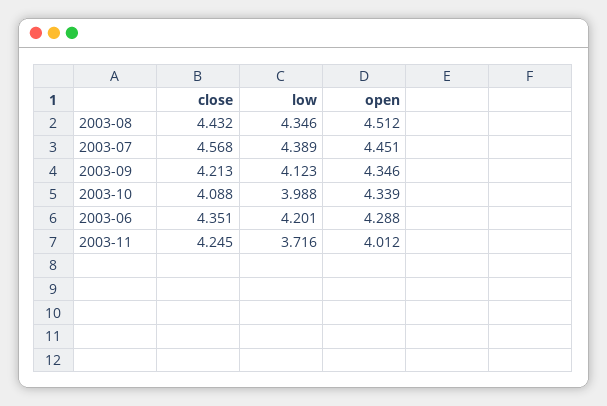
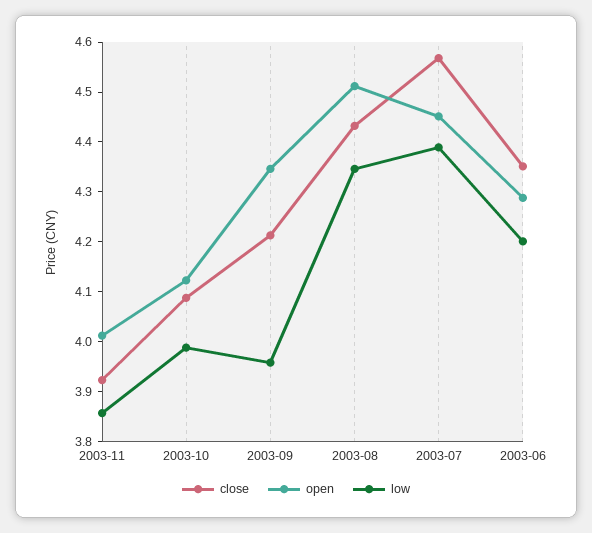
  {
    "close": {
      "2003-08": 4.432,
      "2003-07": 4.568,
      "2003-09": 4.213,
      "2003-10": 4.088,
      "2003-06": 4.351,
-     "2003-11": 4.245
+     "2003-11": 3.92
    },
    "low": {
      "2003-08": 4.346,
      "2003-07": 4.389,
-     "2003-09": 4.123,
+     "2003-09": 3.96,
      "2003-10": 3.988,
      "2003-06": 4.201,
-     "2003-11": 3.716
+     "2003-11": 3.86
    },
    "open": {
      "2003-08": 4.512,
      "2003-07": 4.451,
      "2003-09": 4.346,
-     "2003-10": 4.339,
+     "2003-10": 4.12,
      "2003-06": 4.288,
      "2003-11": 4.012
    }
  }

